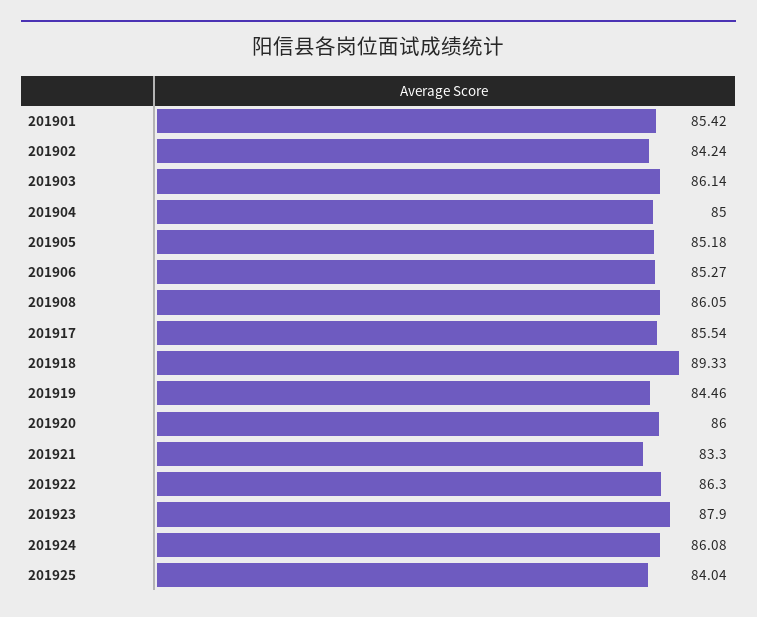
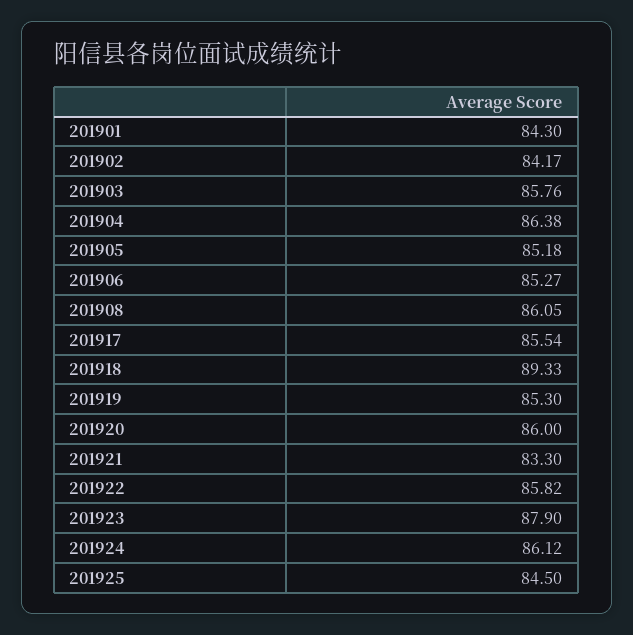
  {
-   "201901": 85.42,
+   "201901": 84.3,
-   "201902": 84.24,
+   "201902": 84.17,
-   "201903": 86.14,
+   "201903": 85.76,
-   "201904": 85,
+   "201904": 86.38,
    "201905": 85.18,
    "201906": 85.27,
    "201908": 86.05,
    "201917": 85.54,
    "201918": 89.33,
-   "201919": 84.46,
+   "201919": 85.3,
    "201920": 86,
    "201921": 83.3,
-   "201922": 86.3,
+   "201922": 85.82,
    "201923": 87.9,
-   "201924": 86.08,
+   "201924": 86.12,
-   "201925": 84.04
+   "201925": 84.5
  }

